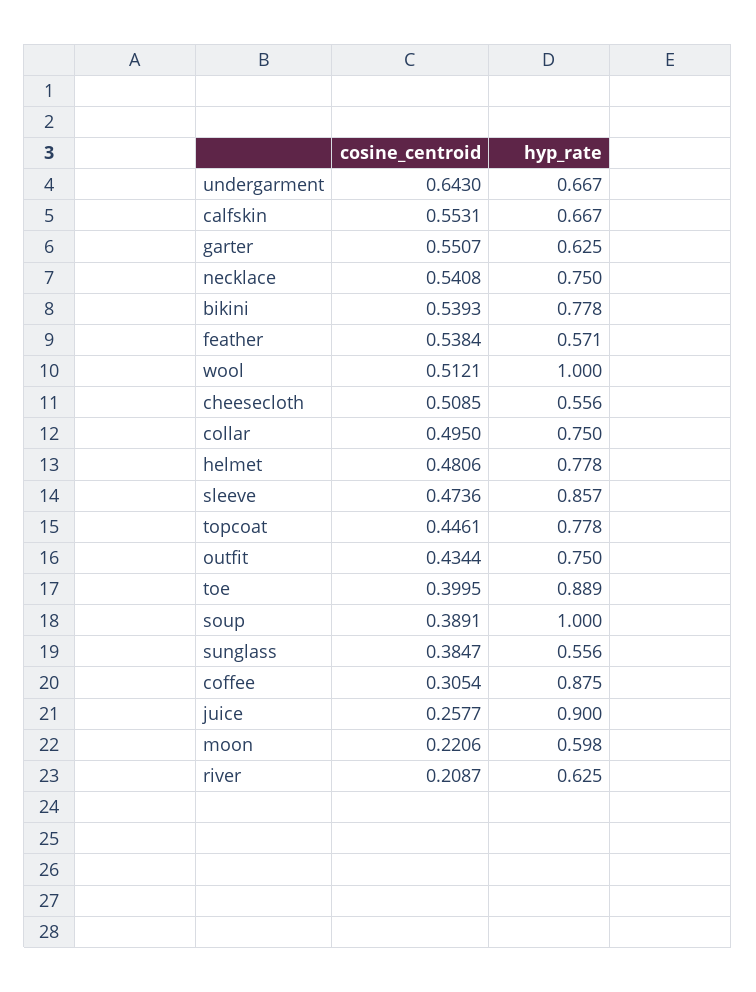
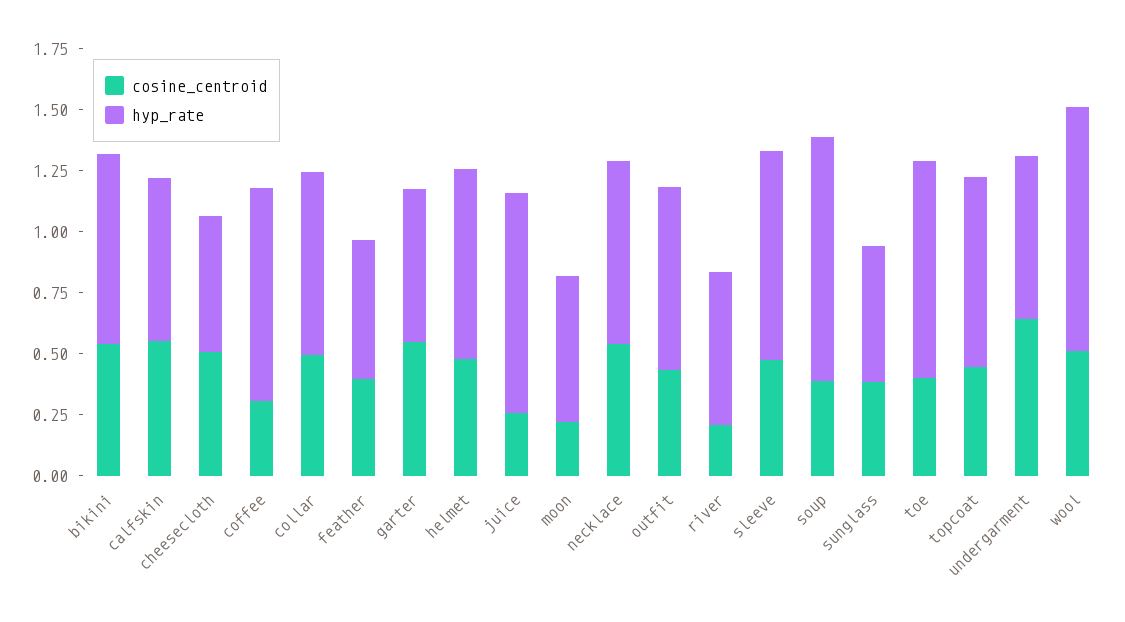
  {
    "cosine_centroid": {
      "undergarment": 0.643,
      "calfskin": 0.5531,
      "garter": 0.5507,
      "necklace": 0.5408,
      "bikini": 0.5393,
-     "feather": 0.5384,
+     "feather": 0.4,
      "wool": 0.5121,
      "cheesecloth": 0.5085,
      "collar": 0.495,
      "helmet": 0.4806,
      "sleeve": 0.4736,
      "topcoat": 0.4461,
      "outfit": 0.4344,
      "toe": 0.3995,
      "soup": 0.3891,
      "sunglass": 0.3847,
      "coffee": 0.3054,
      "juice": 0.2577,
      "moon": 0.2206,
      "river": 0.2087
    },
    "hyp_rate": {
      "undergarment": 0.667,
      "calfskin": 0.667,
      "garter": 0.625,
      "necklace": 0.75,
      "bikini": 0.778,
      "feather": 0.571,
      "wool": 1,
      "cheesecloth": 0.556,
      "collar": 0.75,
      "helmet": 0.778,
      "sleeve": 0.857,
      "topcoat": 0.778,
      "outfit": 0.75,
      "toe": 0.889,
      "soup": 1,
      "sunglass": 0.556,
      "coffee": 0.875,
      "juice": 0.9,
      "moon": 0.598,
      "river": 0.625
    }
  }

